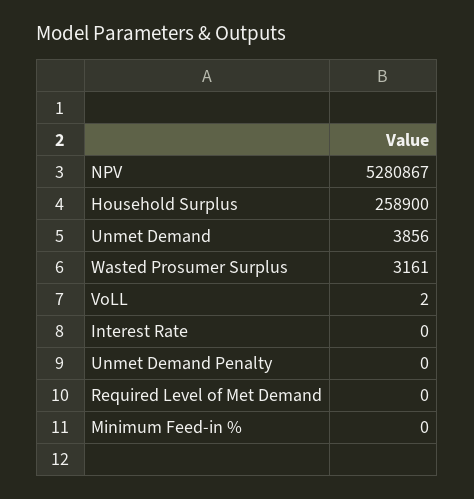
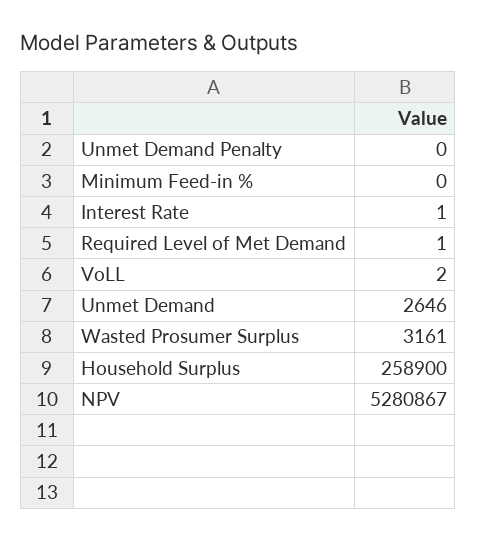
  {
    "NPV": 5280867,
    "Household Surplus": 258900,
-   "Unmet Demand": 3856,
+   "Unmet Demand": 2646,
    "Wasted Prosumer Surplus": 3161,
    "VoLL": 2,
-   "Interest Rate": 0,
+   "Interest Rate": 1,
    "Unmet Demand Penalty": 0,
-   "Required Level of Met Demand": 0,
+   "Required Level of Met Demand": 1,
    "Minimum Feed-in %": 0
  }

